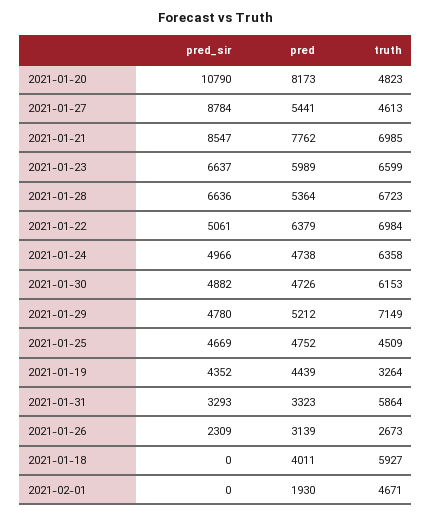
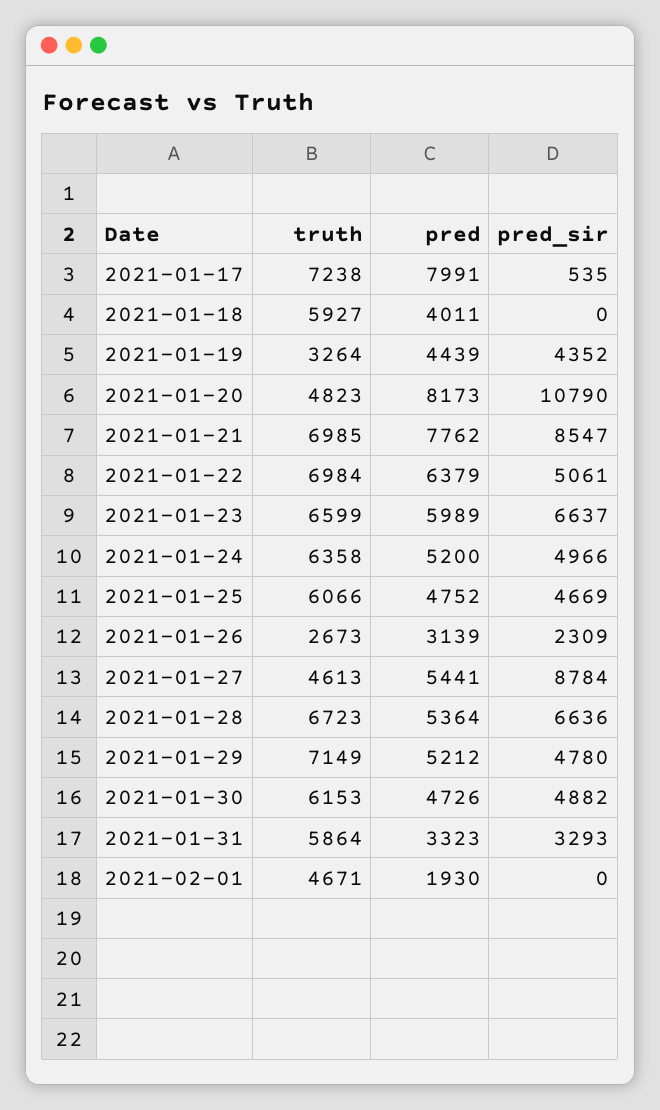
  {
    "pred_sir": {
      "2021-01-20": 10790,
      "2021-01-27": 8784,
      "2021-01-21": 8547,
      "2021-01-23": 6637,
      "2021-01-28": 6636,
      "2021-01-22": 5061,
      "2021-01-24": 4966,
      "2021-01-30": 4882,
      "2021-01-29": 4780,
      "2021-01-25": 4669,
      "2021-01-19": 4352,
      "2021-01-31": 3293,
      "2021-01-26": 2309,
      "2021-01-18": 0,
-     "2021-02-01": 0
+     "2021-02-01": 0,
+     "2021-01-17": 535
    },
    "pred": {
      "2021-01-20": 8173,
      "2021-01-27": 5441,
      "2021-01-21": 7762,
      "2021-01-23": 5989,
      "2021-01-28": 5364,
      "2021-01-22": 6379,
-     "2021-01-24": 4738,
+     "2021-01-24": 5200,
      "2021-01-30": 4726,
      "2021-01-29": 5212,
      "2021-01-25": 4752,
      "2021-01-19": 4439,
      "2021-01-31": 3323,
      "2021-01-26": 3139,
      "2021-01-18": 4011,
-     "2021-02-01": 1930
+     "2021-02-01": 1930,
+     "2021-01-17": 7991
    },
    "truth": {
      "2021-01-20": 4823,
      "2021-01-27": 4613,
      "2021-01-21": 6985,
      "2021-01-23": 6599,
      "2021-01-28": 6723,
      "2021-01-22": 6984,
      "2021-01-24": 6358,
      "2021-01-30": 6153,
      "2021-01-29": 7149,
-     "2021-01-25": 4509,
+     "2021-01-25": 6066,
      "2021-01-19": 3264,
      "2021-01-31": 5864,
      "2021-01-26": 2673,
      "2021-01-18": 5927,
-     "2021-02-01": 4671
+     "2021-02-01": 4671,
+     "2021-01-17": 7238
    }
  }

